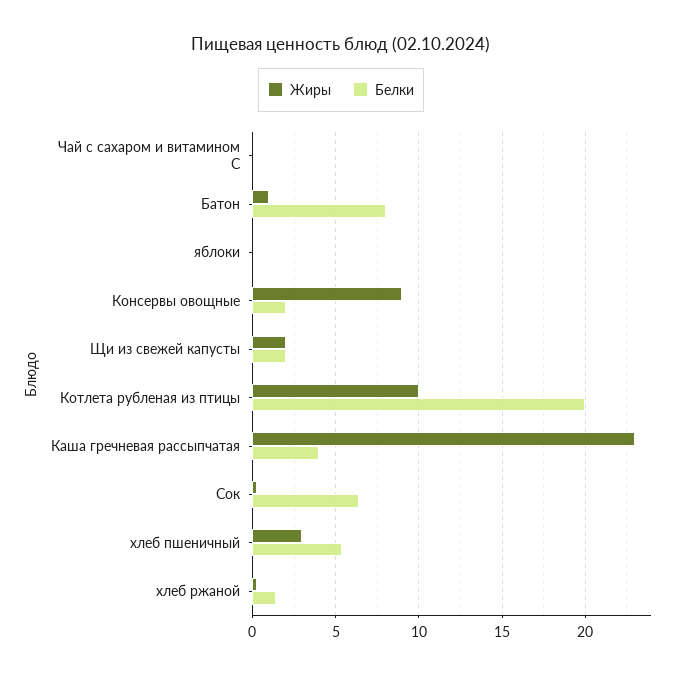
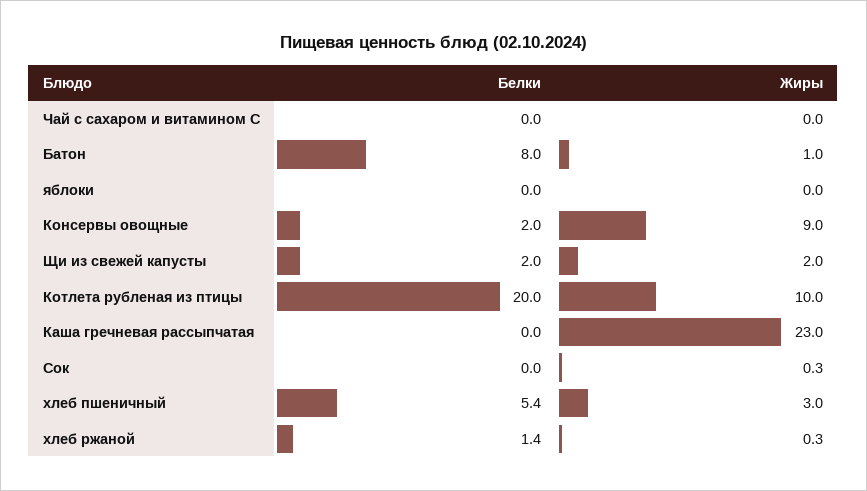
  {
    "Жиры": {
      "Чай с сахаром и витамином С": 0,
      "Батон": 1,
      "яблоки": 0,
      "Консервы овощные": 9,
      "Щи из свежей капусты": 2,
      "Котлета рубленая из птицы": 10,
      "Каша гречневая рассыпчатая": 23,
      "Сок": 0.3,
      "хлеб пшеничный": 3,
      "хлеб ржаной": 0.3
    },
    "Белки": {
      "Чай с сахаром и витамином С": 0,
      "Батон": 8,
      "яблоки": 0,
      "Консервы овощные": 2,
      "Щи из свежей капусты": 2,
      "Котлета рубленая из птицы": 20,
-     "Каша гречневая рассыпчатая": 4,
+     "Каша гречневая рассыпчатая": 0,
-     "Сок": 6.5,
+     "Сок": 0,
      "хлеб пшеничный": 5.4,
      "хлеб ржаной": 1.4
    }
  }

